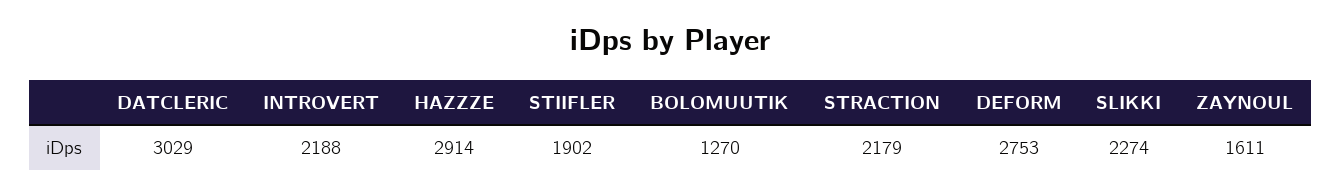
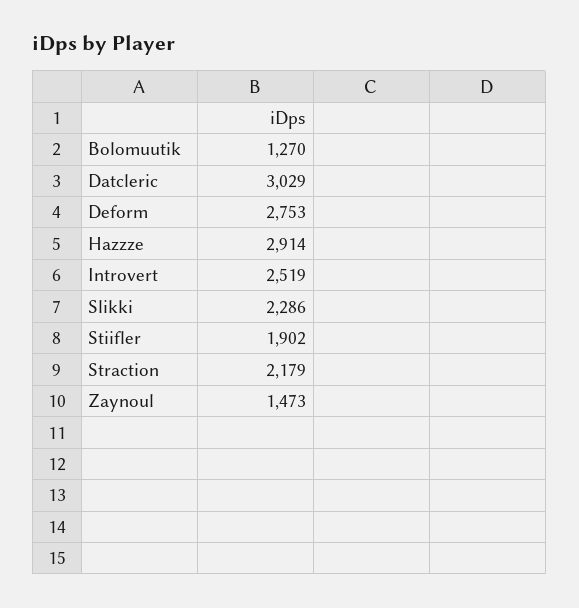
  {
    "DATCLERIC": 3029,
-   "INTROVERT": 2188,
+   "INTROVERT": 2519,
    "HAZZZE": 2914,
    "STIIFLER": 1902,
    "BOLOMUUTIK": 1270,
    "STRACTION": 2179,
    "DEFORM": 2753,
-   "SLIKKI": 2274,
+   "SLIKKI": 2286,
-   "ZAYNOUL": 1611
+   "ZAYNOUL": 1473
  }

